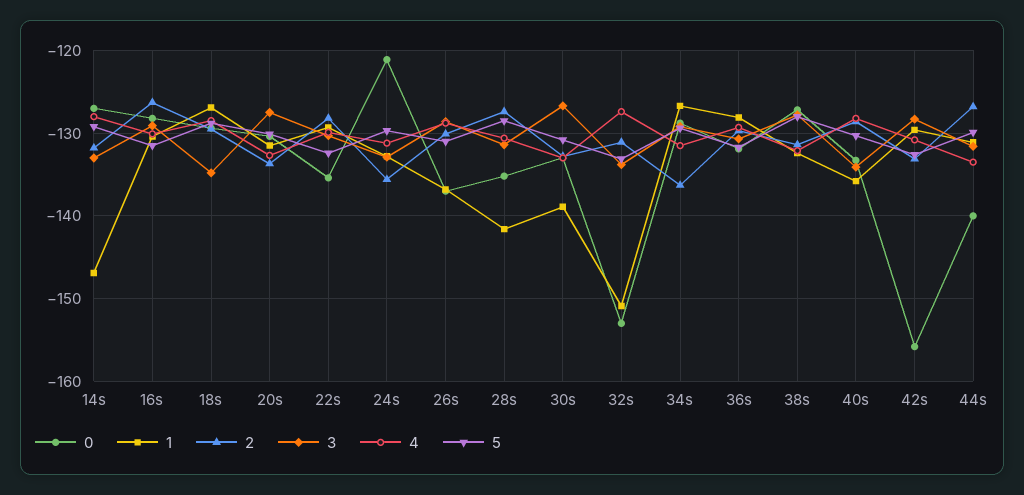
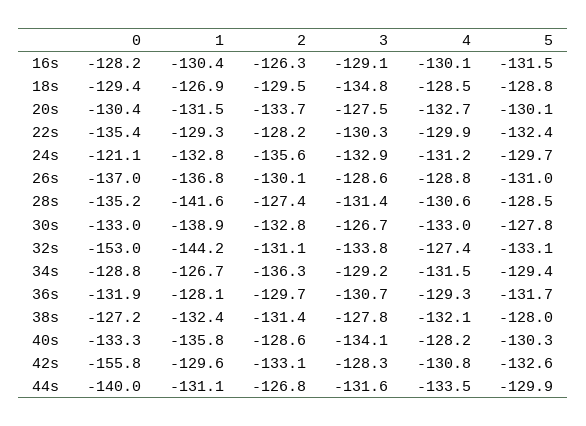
  {
    "0": {
-     "14s": -127,
      "16s": -128.2,
      "18s": -129.4,
      "20s": -130.4,
      "22s": -135.4,
      "24s": -121.1,
      "26s": -137,
      "28s": -135.2,
      "30s": -133,
      "32s": -153,
      "34s": -128.8,
      "36s": -131.9,
      "38s": -127.2,
      "40s": -133.3,
      "42s": -155.8,
      "44s": -140
    },
    "1": {
-     "14s": -147,
      "16s": -130.4,
      "18s": -126.9,
      "20s": -131.5,
      "22s": -129.3,
      "24s": -132.8,
      "26s": -136.8,
      "28s": -141.6,
      "30s": -138.9,
-     "32s": -151,
+     "32s": -144.2,
      "34s": -126.7,
      "36s": -128.1,
      "38s": -132.4,
      "40s": -135.8,
      "42s": -129.6,
      "44s": -131.1
    },
    "2": {
-     "14s": -132,
      "16s": -126.3,
      "18s": -129.5,
      "20s": -133.7,
      "22s": -128.2,
      "24s": -135.6,
      "26s": -130.1,
      "28s": -127.4,
      "30s": -132.8,
      "32s": -131.1,
      "34s": -136.3,
      "36s": -129.7,
      "38s": -131.4,
      "40s": -128.6,
      "42s": -133.1,
      "44s": -126.8
    },
    "3": {
-     "14s": -133,
      "16s": -129.1,
      "18s": -134.8,
      "20s": -127.5,
      "22s": -130.3,
      "24s": -132.9,
      "26s": -128.6,
      "28s": -131.4,
      "30s": -126.7,
      "32s": -133.8,
      "34s": -129.2,
      "36s": -130.7,
      "38s": -127.8,
      "40s": -134.1,
      "42s": -128.3,
      "44s": -131.6
    },
    "4": {
-     "14s": -128,
      "16s": -130.1,
      "18s": -128.5,
      "20s": -132.7,
      "22s": -129.9,
      "24s": -131.2,
      "26s": -128.8,
      "28s": -130.6,
      "30s": -133,
      "32s": -127.4,
      "34s": -131.5,
      "36s": -129.3,
      "38s": -132.1,
      "40s": -128.2,
      "42s": -130.8,
      "44s": -133.5
    },
    "5": {
-     "14s": -129,
      "16s": -131.5,
      "18s": -128.8,
      "20s": -130.1,
      "22s": -132.4,
      "24s": -129.7,
      "26s": -131,
      "28s": -128.5,
-     "30s": -131,
+     "30s": -127.8,
      "32s": -133.1,
      "34s": -129.4,
      "36s": -131.7,
      "38s": -128,
      "40s": -130.3,
      "42s": -132.6,
      "44s": -129.9
    }
  }

